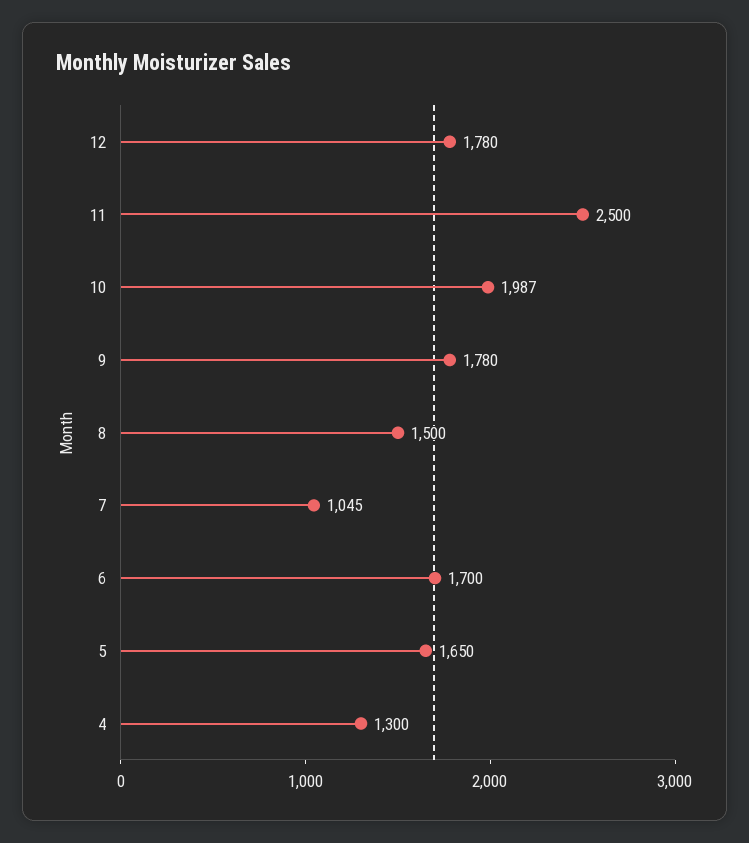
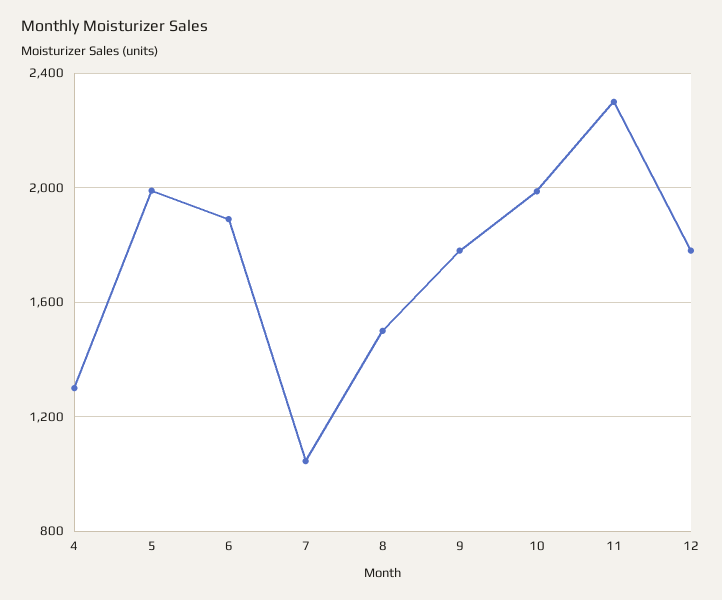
  {
    "12": 1780,
-   "11": 2500,
+   "11": 2300,
    "10": 1987,
    "9": 1780,
    "8": 1500,
    "7": 1045,
-   "6": 1700,
+   "6": 1900,
-   "5": 1650,
+   "5": 2000,
    "4": 1300
  }

